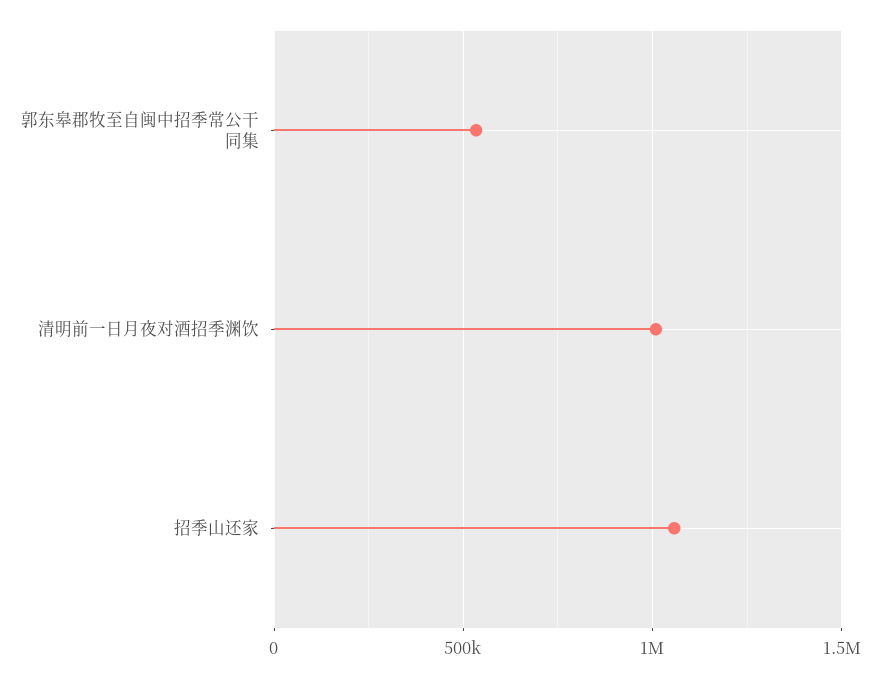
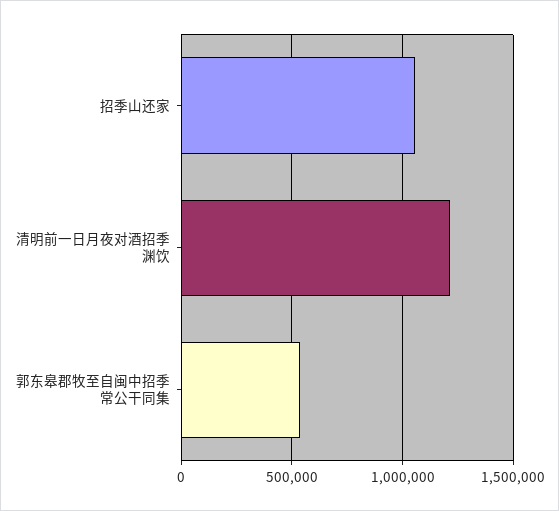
  {
    "郭东皋郡牧至自闽中招季常公干同集": 550000,
-   "清明前一日月夜对酒招季渊饮": 1000000,
+   "清明前一日月夜对酒招季渊饮": 1200000,
    "招季山还家": 1050000
  }

